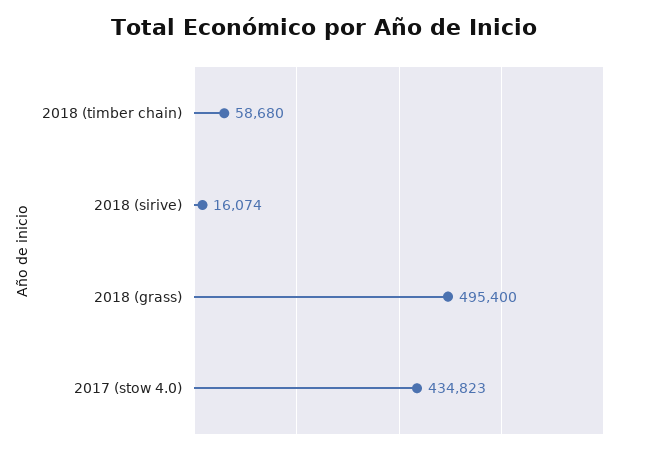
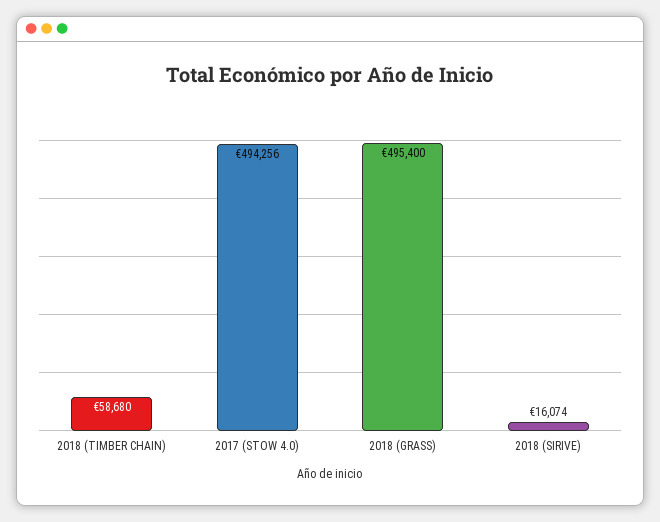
  {
    "2018 (timber chain)": 58680,
    "2018 (sirive)": 16074,
    "2018 (grass)": 495400,
-   "2017 (stow 4.0)": 434823
+   "2017 (stow 4.0)": 494256
  }

